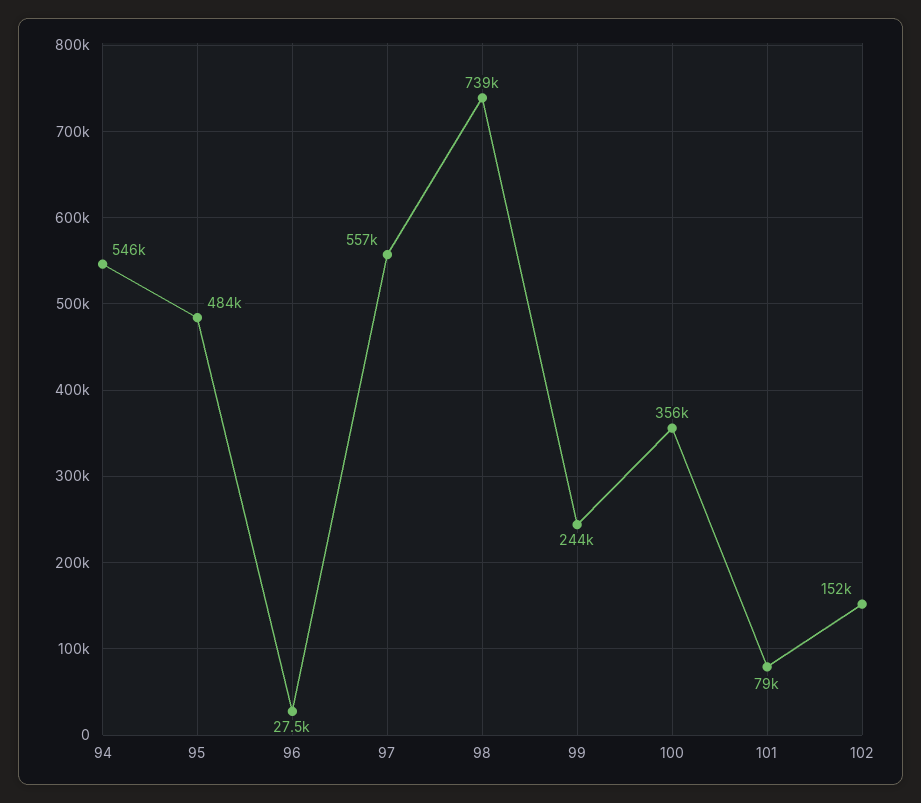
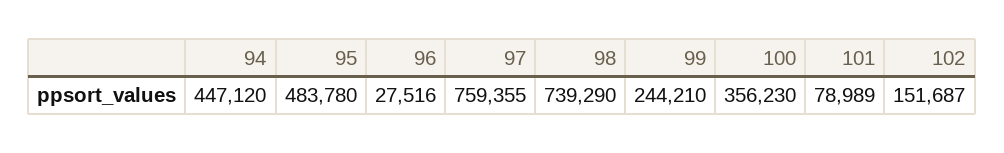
  {
-   "94": 546000,
+   "94": 447120,
    "95": 483780,
    "96": 27516,
-   "97": 557000,
+   "97": 759355,
    "98": 739290,
    "99": 244210,
    "100": 356230,
    "101": 78989,
    "102": 151687
  }

